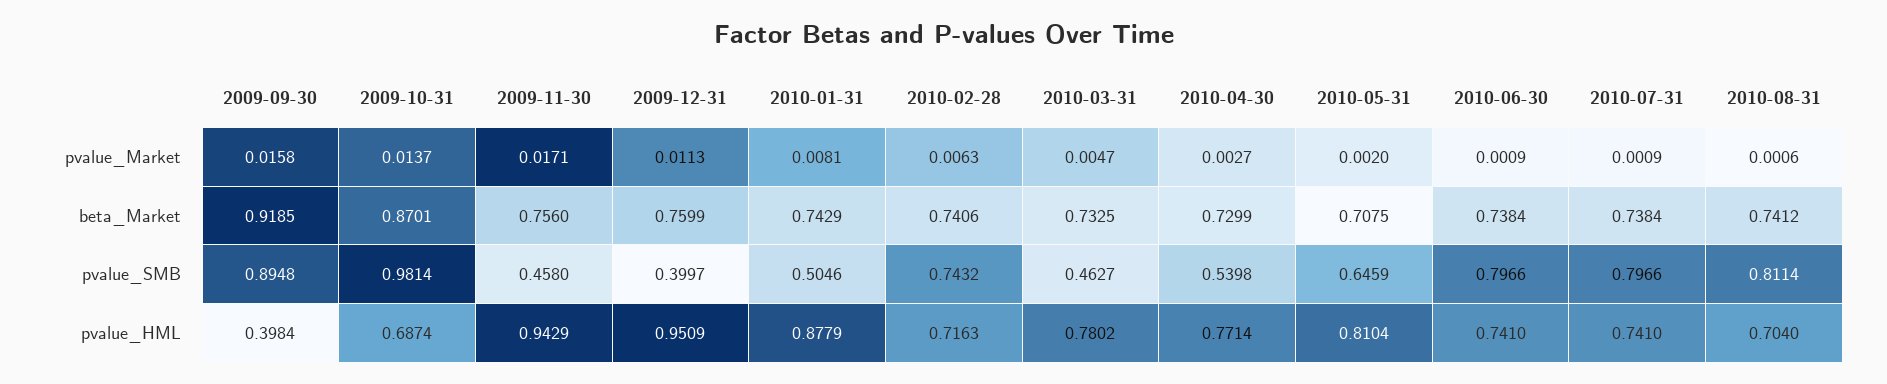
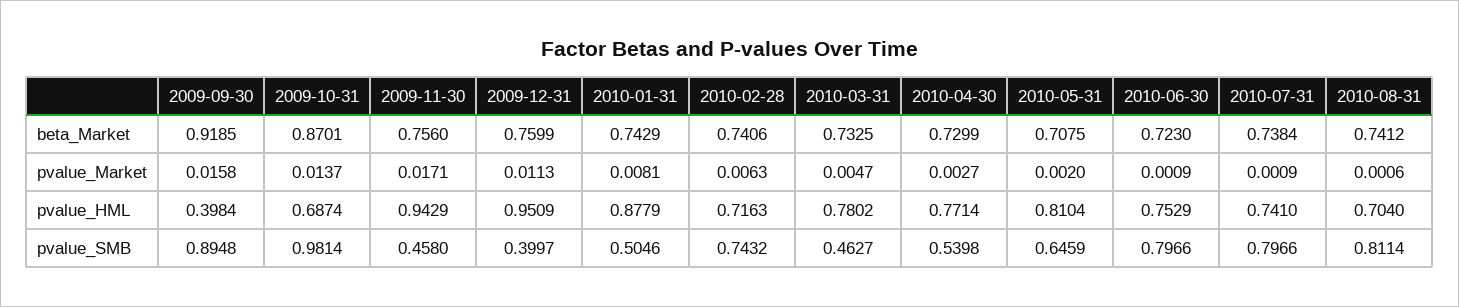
  {
    "2009-09-30": {
      "pvalue_Market": 0.0158,
      "beta_Market": 0.9185,
      "pvalue_SMB": 0.8948,
      "pvalue_HML": 0.3984
    },
    "2009-10-31": {
      "pvalue_Market": 0.0137,
      "beta_Market": 0.8701,
      "pvalue_SMB": 0.9814,
      "pvalue_HML": 0.6874
    },
    "2009-11-30": {
      "pvalue_Market": 0.0171,
      "beta_Market": 0.756,
      "pvalue_SMB": 0.458,
      "pvalue_HML": 0.9429
    },
    "2009-12-31": {
      "pvalue_Market": 0.0113,
      "beta_Market": 0.7599,
      "pvalue_SMB": 0.3997,
      "pvalue_HML": 0.9509
    },
    "2010-01-31": {
      "pvalue_Market": 0.0081,
      "beta_Market": 0.7429,
      "pvalue_SMB": 0.5046,
      "pvalue_HML": 0.8779
    },
    "2010-02-28": {
      "pvalue_Market": 0.0063,
      "beta_Market": 0.7406,
      "pvalue_SMB": 0.7432,
      "pvalue_HML": 0.7163
    },
    "2010-03-31": {
      "pvalue_Market": 0.0047,
      "beta_Market": 0.7325,
      "pvalue_SMB": 0.4627,
      "pvalue_HML": 0.7802
    },
    "2010-04-30": {
      "pvalue_Market": 0.0027,
      "beta_Market": 0.7299,
      "pvalue_SMB": 0.5398,
      "pvalue_HML": 0.7714
    },
    "2010-05-31": {
      "pvalue_Market": 0.002,
      "beta_Market": 0.7075,
      "pvalue_SMB": 0.6459,
      "pvalue_HML": 0.8104
    },
    "2010-06-30": {
      "pvalue_Market": 0.0009,
-     "beta_Market": 0.7384,
+     "beta_Market": 0.723,
      "pvalue_SMB": 0.7966,
-     "pvalue_HML": 0.741
+     "pvalue_HML": 0.7529
    },
    "2010-07-31": {
      "pvalue_Market": 0.0009,
      "beta_Market": 0.7384,
      "pvalue_SMB": 0.7966,
      "pvalue_HML": 0.741
    },
    "2010-08-31": {
      "pvalue_Market": 0.0006,
      "beta_Market": 0.7412,
      "pvalue_SMB": 0.8114,
      "pvalue_HML": 0.704
    }
  }

